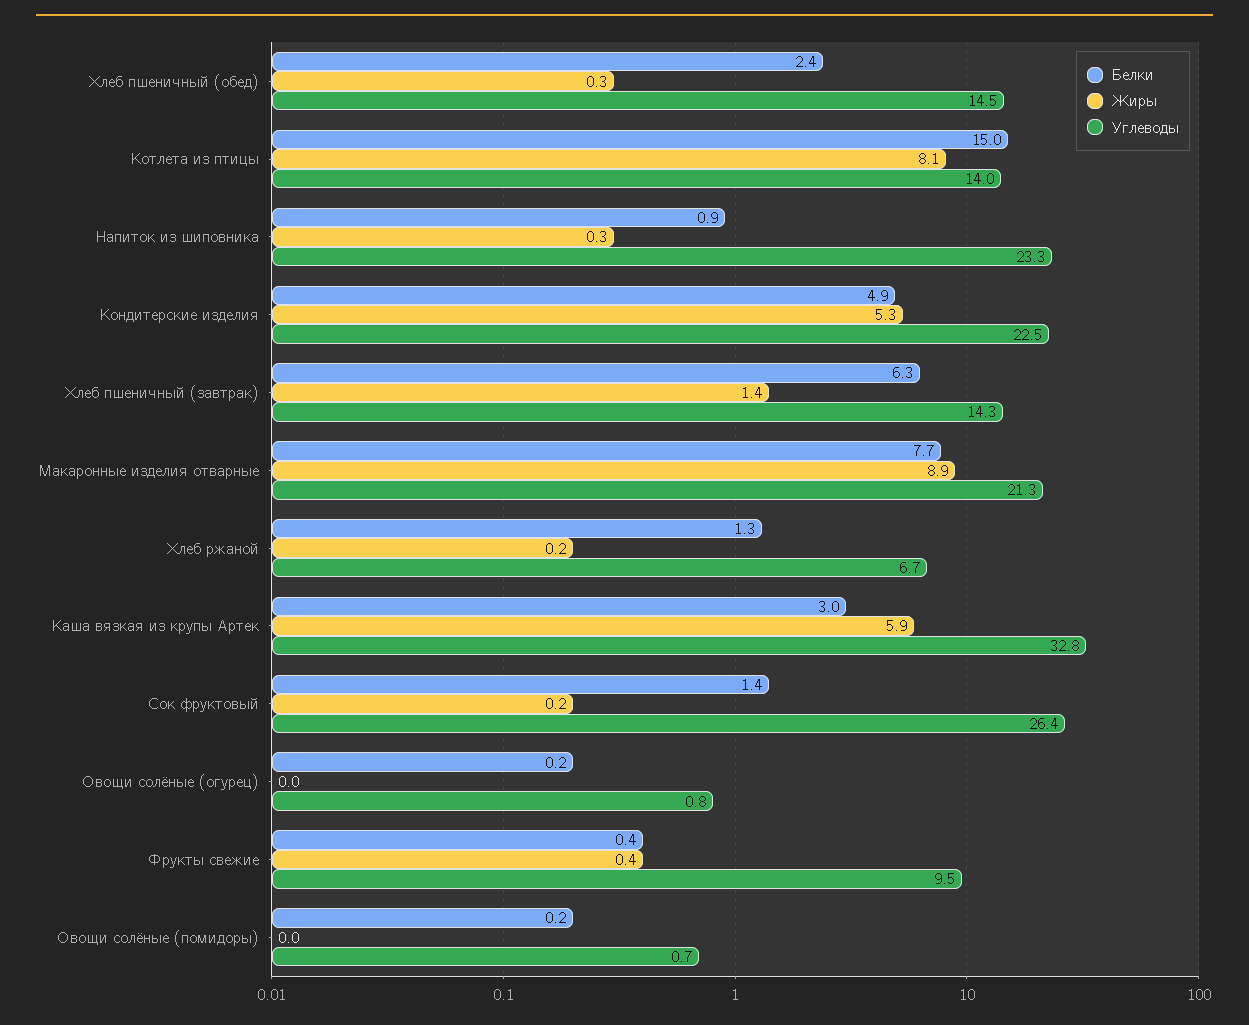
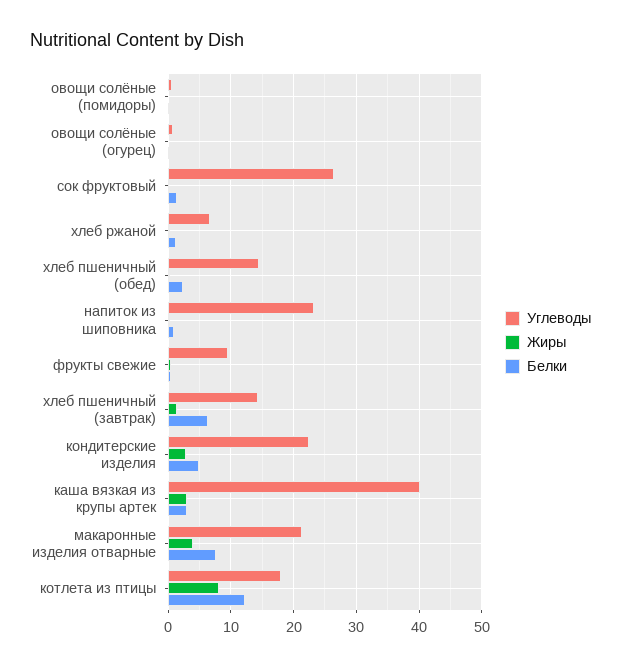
  {
    "Белки": {
      "Хлеб пшеничный (обед)": 2.4,
-     "Котлета из птицы": 15,
+     "Котлета из птицы": 12,
      "Напиток из шиповника": 0.9,
      "Кондитерские изделия": 4.9,
      "Хлеб пшеничный (завтрак)": 6.3,
      "Макаронные изделия отварные": 7.7,
      "Хлеб ржаной": 1.3,
      "Каша вязкая из крупы Артек": 3,
      "Сок фруктовый": 1.4,
      "Овощи солёные (огурец)": 0.2,
      "Фрукты свежие": 0.4,
      "Овощи солёные (помидоры)": 0.2
    },
    "Жиры": {
      "Хлеб пшеничный (обед)": 0.3,
      "Котлета из птицы": 8.1,
      "Напиток из шиповника": 0.3,
-     "Кондитерские изделия": 5.3,
+     "Кондитерские изделия": 3,
      "Хлеб пшеничный (завтрак)": 1.4,
-     "Макаронные изделия отварные": 8.9,
+     "Макаронные изделия отварные": 4,
      "Хлеб ржаной": 0.2,
-     "Каша вязкая из крупы Артек": 5.9,
+     "Каша вязкая из крупы Артек": 3,
      "Сок фруктовый": 0.2,
      "Овощи солёные (огурец)": 0,
      "Фрукты свежие": 0.4,
      "Овощи солёные (помидоры)": 0
    },
    "Углеводы": {
      "Хлеб пшеничный (обед)": 14.5,
-     "Котлета из птицы": 14,
+     "Котлета из птицы": 18,
      "Напиток из шиповника": 23.3,
      "Кондитерские изделия": 22.5,
      "Хлеб пшеничный (завтрак)": 14.3,
      "Макаронные изделия отварные": 21.3,
      "Хлеб ржаной": 6.7,
-     "Каша вязкая из крупы Артек": 32.8,
+     "Каша вязкая из крупы Артек": 40,
      "Сок фруктовый": 26.4,
      "Овощи солёные (огурец)": 0.8,
      "Фрукты свежие": 9.5,
      "Овощи солёные (помидоры)": 0.7
    }
  }

